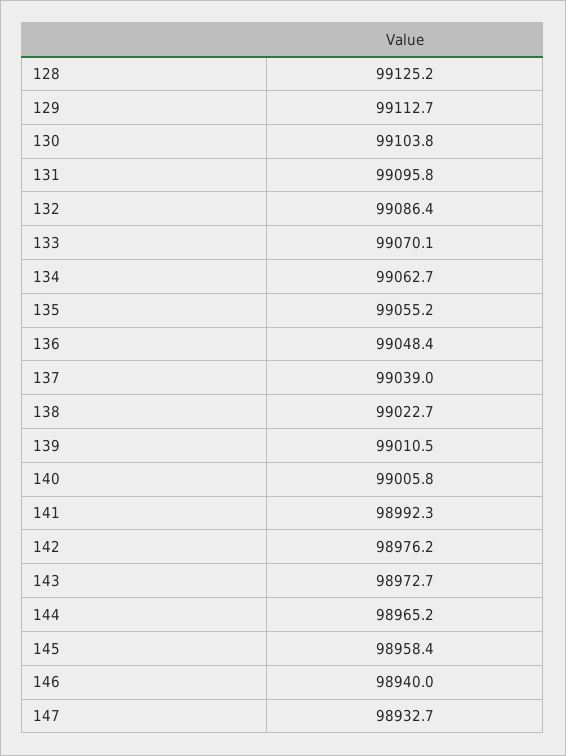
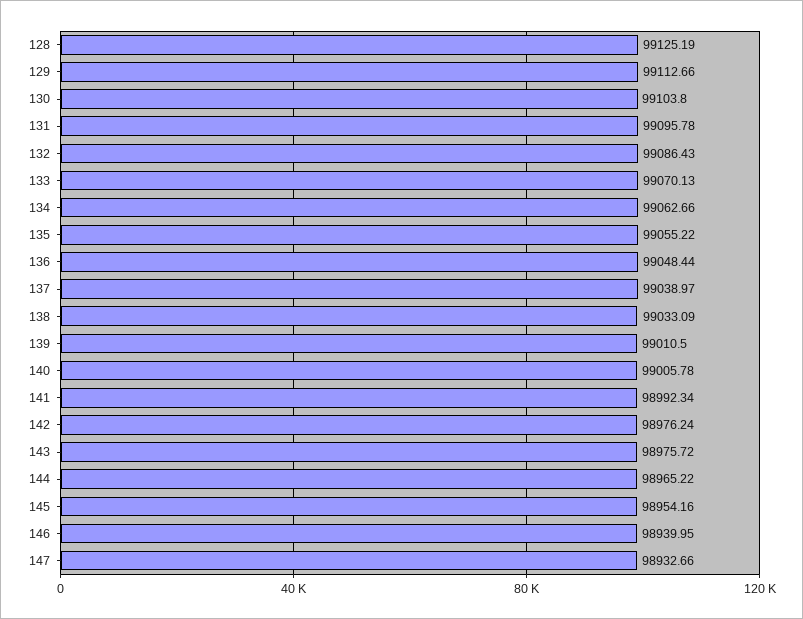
  {
    "128": 99125.19,
    "129": 99112.66,
    "130": 99103.8,
    "131": 99095.78,
    "132": 99086.43,
    "133": 99070.13,
    "134": 99062.66,
    "135": 99055.22,
    "136": 99048.44,
    "137": 99038.97,
-   "138": 99022.7,
+   "138": 99033.09,
    "139": 99010.5,
    "140": 99005.78,
    "141": 98992.34,
    "142": 98976.24,
-   "143": 98972.7,
+   "143": 98975.72,
    "144": 98965.22,
-   "145": 98958.4,
+   "145": 98954.16,
    "146": 98939.95,
    "147": 98932.66
  }

